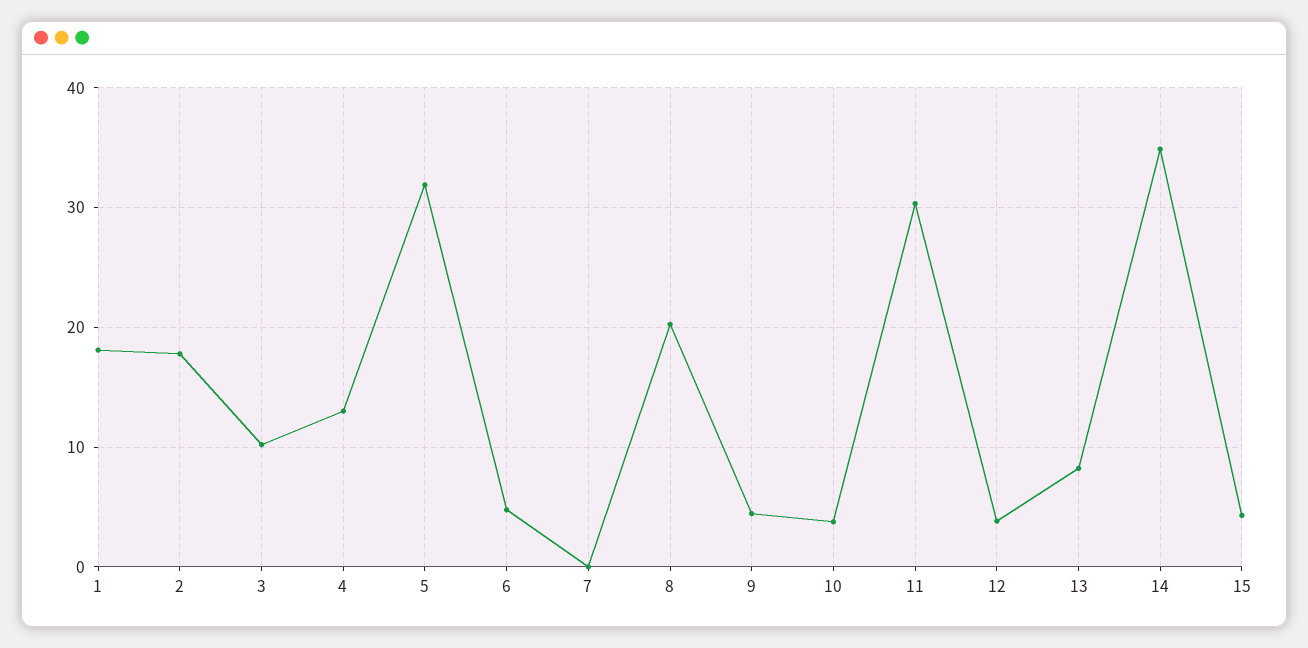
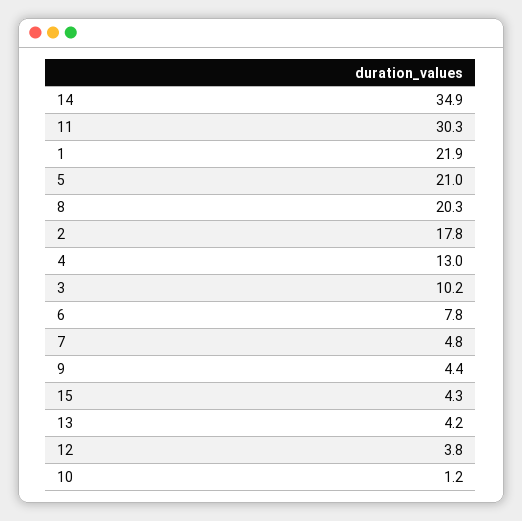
  {
-   "1": 18,
+   "1": 21.9,
    "2": 17.8,
    "3": 10.2,
    "4": 13,
-   "5": 32,
+   "5": 21,
-   "6": 5,
+   "6": 7.8,
-   "7": 0,
+   "7": 4.8,
    "8": 20.3,
    "9": 4.4,
-   "10": 4,
+   "10": 1.2,
    "11": 30.3,
    "12": 3.8,
-   "13": 8,
+   "13": 4.2,
    "14": 34.9,
    "15": 4.3
  }

